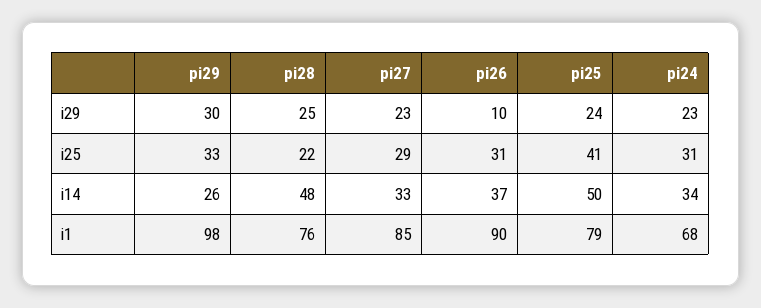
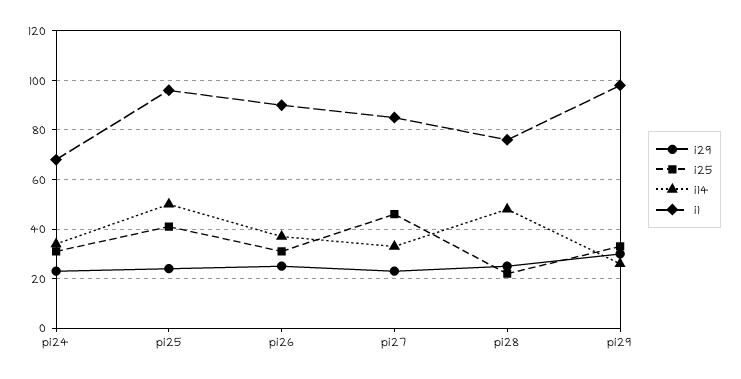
  {
    "i29": {
      "pi29": 30,
      "pi28": 25,
      "pi27": 23,
-     "pi26": 10,
+     "pi26": 25,
      "pi25": 24,
      "pi24": 23
    },
    "i25": {
      "pi29": 33,
      "pi28": 22,
-     "pi27": 29,
+     "pi27": 45,
      "pi26": 31,
      "pi25": 41,
      "pi24": 31
    },
    "i14": {
      "pi29": 26,
      "pi28": 48,
      "pi27": 33,
      "pi26": 37,
      "pi25": 50,
      "pi24": 34
    },
    "i1": {
      "pi29": 98,
      "pi28": 76,
      "pi27": 85,
      "pi26": 90,
-     "pi25": 79,
+     "pi25": 95,
      "pi24": 68
    }
  }

